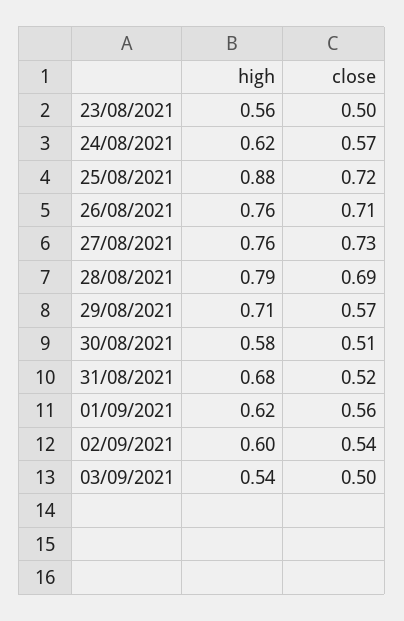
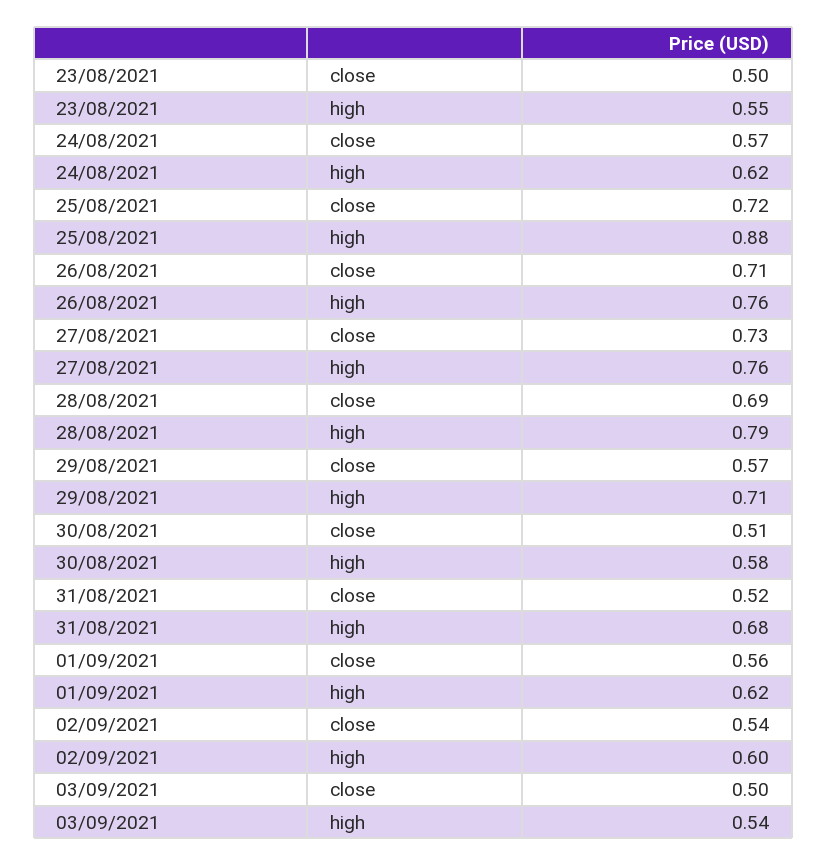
  {
    "high": {
-     "23/08/2021": 0.56,
+     "23/08/2021": 0.55,
      "24/08/2021": 0.62,
      "25/08/2021": 0.88,
      "26/08/2021": 0.76,
      "27/08/2021": 0.76,
      "28/08/2021": 0.79,
      "29/08/2021": 0.71,
      "30/08/2021": 0.58,
      "31/08/2021": 0.68,
      "01/09/2021": 0.62,
      "02/09/2021": 0.6,
      "03/09/2021": 0.54
    },
    "close": {
      "23/08/2021": 0.5,
      "24/08/2021": 0.57,
      "25/08/2021": 0.72,
      "26/08/2021": 0.71,
      "27/08/2021": 0.73,
      "28/08/2021": 0.69,
      "29/08/2021": 0.57,
      "30/08/2021": 0.51,
      "31/08/2021": 0.52,
      "01/09/2021": 0.56,
      "02/09/2021": 0.54,
      "03/09/2021": 0.5
    }
  }

